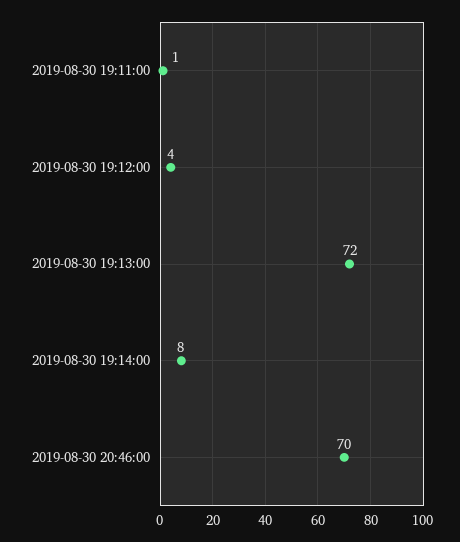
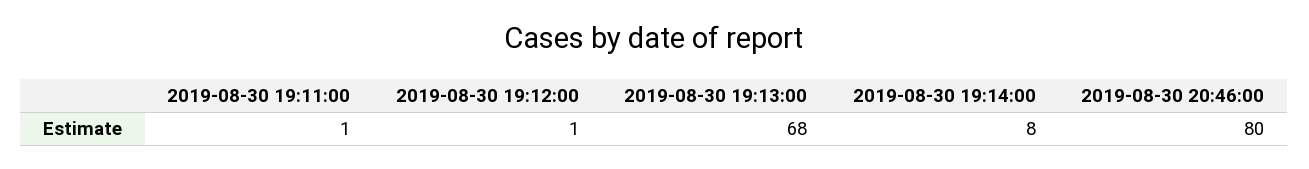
  {
    "2019-08-30 19:11:00": 1,
-   "2019-08-30 19:12:00": 4,
+   "2019-08-30 19:12:00": 1,
-   "2019-08-30 19:13:00": 72,
+   "2019-08-30 19:13:00": 68,
    "2019-08-30 19:14:00": 8,
-   "2019-08-30 20:46:00": 70
+   "2019-08-30 20:46:00": 80
  }

